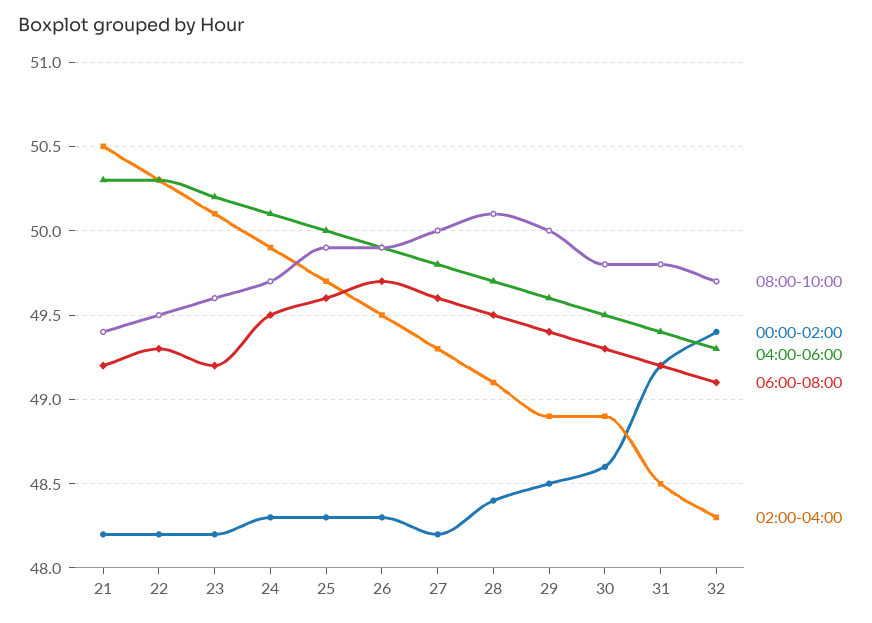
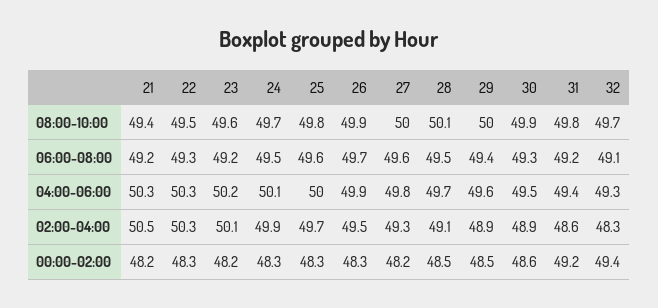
  {
    "08:00-10:00": {
      "21": 49.4,
      "22": 49.5,
      "23": 49.6,
      "24": 49.7,
-     "25": 49.9,
+     "25": 49.8,
      "26": 49.9,
      "27": 50,
      "28": 50.1,
      "29": 50,
-     "30": 49.8,
+     "30": 49.9,
      "31": 49.8,
      "32": 49.7
    },
    "00:00-02:00": {
      "21": 48.2,
-     "22": 48.2,
+     "22": 48.3,
      "23": 48.2,
      "24": 48.3,
      "25": 48.3,
      "26": 48.3,
      "27": 48.2,
-     "28": 48.4,
+     "28": 48.5,
      "29": 48.5,
      "30": 48.6,
      "31": 49.2,
      "32": 49.4
    },
    "04:00-06:00": {
      "21": 50.3,
      "22": 50.3,
      "23": 50.2,
      "24": 50.1,
      "25": 50,
      "26": 49.9,
      "27": 49.8,
      "28": 49.7,
      "29": 49.6,
      "30": 49.5,
      "31": 49.4,
      "32": 49.3
    },
    "06:00-08:00": {
      "21": 49.2,
      "22": 49.3,
      "23": 49.2,
      "24": 49.5,
      "25": 49.6,
      "26": 49.7,
      "27": 49.6,
      "28": 49.5,
      "29": 49.4,
      "30": 49.3,
      "31": 49.2,
      "32": 49.1
    },
    "02:00-04:00": {
      "21": 50.5,
      "22": 50.3,
      "23": 50.1,
      "24": 49.9,
      "25": 49.7,
      "26": 49.5,
      "27": 49.3,
      "28": 49.1,
      "29": 48.9,
      "30": 48.9,
-     "31": 48.5,
+     "31": 48.6,
      "32": 48.3
    }
  }

